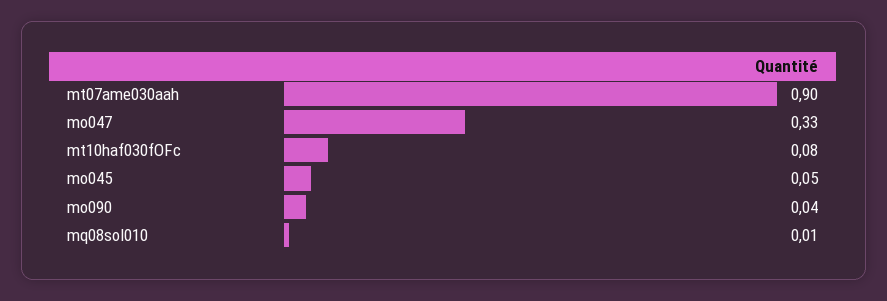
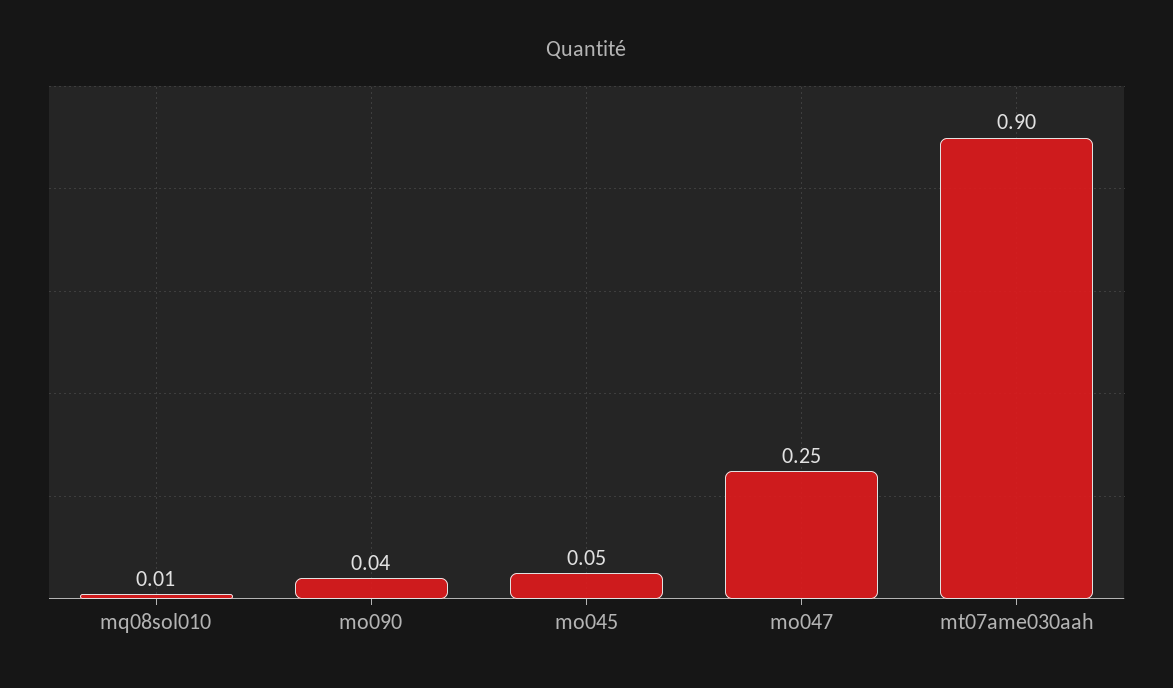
  {
    "mt07ame030aah": 0.9,
-   "mo047": 0.33,
+   "mo047": 0.25,
-   "mt10haf030fOFc": 0.08,
    "mo045": 0.05,
    "mo090": 0.04,
    "mq08sol010": 0.01
  }

